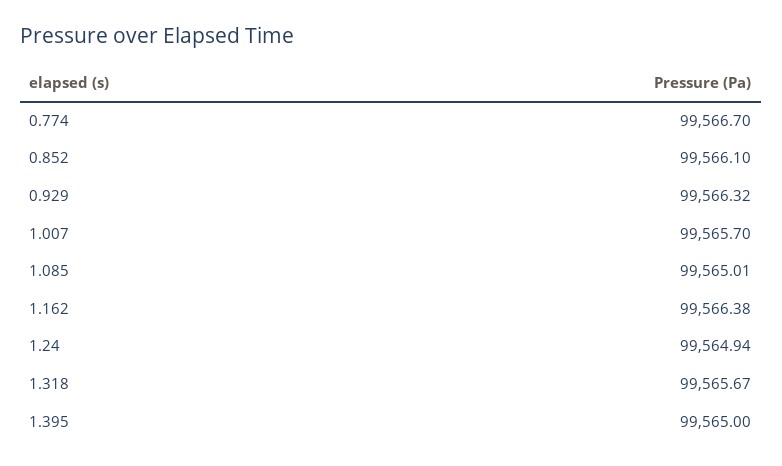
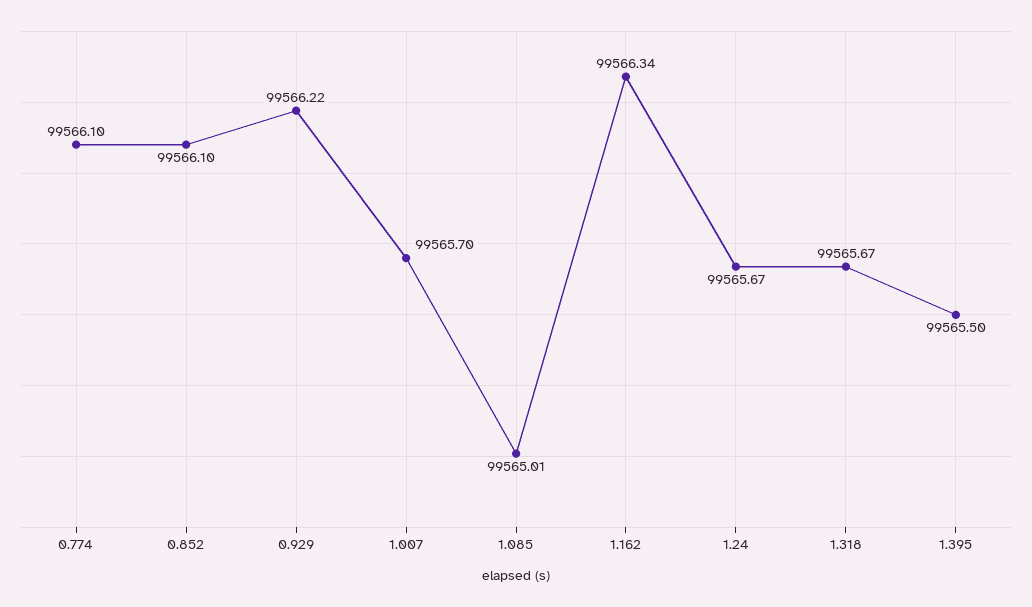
  {
-   "0.774": 99566.7,
+   "0.774": 99566.1,
    "0.852": 99566.1,
-   "0.929": 99566.32,
+   "0.929": 99566.22,
    "1.007": 99565.7,
    "1.085": 99565.01,
-   "1.162": 99566.38,
+   "1.162": 99566.34,
-   "1.24": 99564.94,
+   "1.24": 99565.67,
    "1.318": 99565.67,
-   "1.395": 99565
+   "1.395": 99565.5
  }

